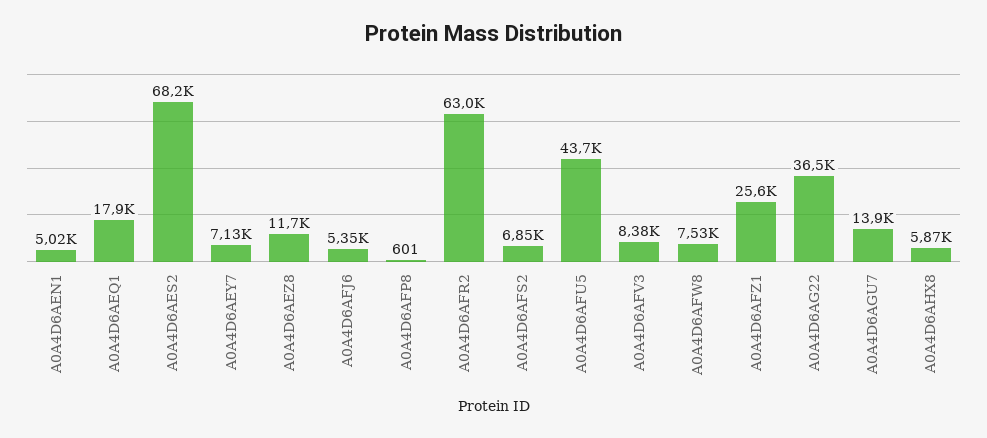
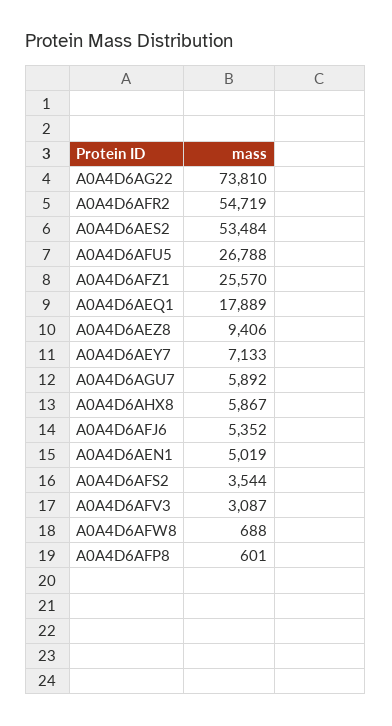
  {
    "A0A4D6AEN1": 5019,
    "A0A4D6AEQ1": 17889,
-   "A0A4D6AES2": 68200,
+   "A0A4D6AES2": 53484,
    "A0A4D6AEY7": 7133,
-   "A0A4D6AEZ8": 11700,
+   "A0A4D6AEZ8": 9406,
    "A0A4D6AFJ6": 5352,
    "A0A4D6AFP8": 601,
-   "A0A4D6AFR2": 63000,
+   "A0A4D6AFR2": 54719,
-   "A0A4D6AFS2": 6850,
+   "A0A4D6AFS2": 3544,
-   "A0A4D6AFU5": 43700,
+   "A0A4D6AFU5": 26788,
-   "A0A4D6AFV3": 8380,
+   "A0A4D6AFV3": 3087,
-   "A0A4D6AFW8": 7530,
+   "A0A4D6AFW8": 688,
    "A0A4D6AFZ1": 25570,
-   "A0A4D6AG22": 36500,
+   "A0A4D6AG22": 73810,
-   "A0A4D6AGU7": 13900,
+   "A0A4D6AGU7": 5892,
    "A0A4D6AHX8": 5867
  }

